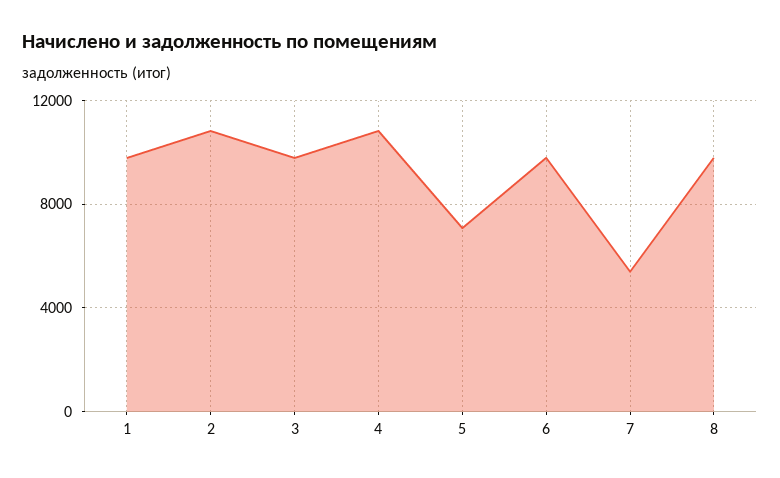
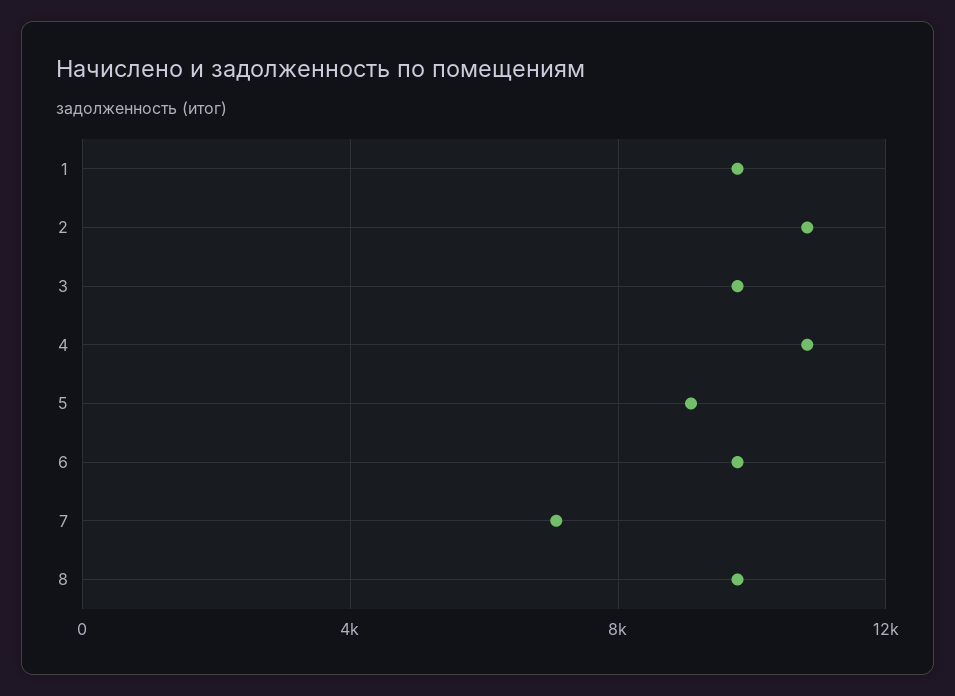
  {
    "1": 10000,
    "2": 11000,
    "3": 10000,
    "4": 11000,
-   "5": 7000,
+   "5": 9000,
    "6": 10000,
-   "7": 5500,
+   "7": 7000,
    "8": 10000
  }

